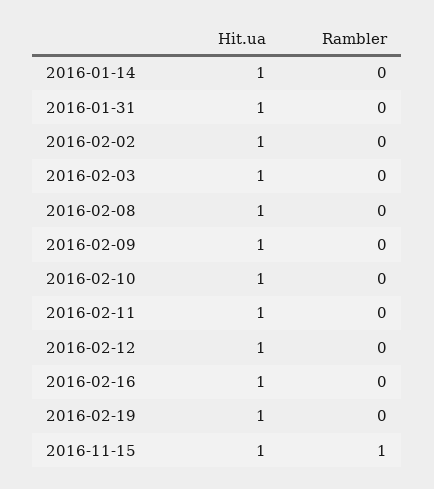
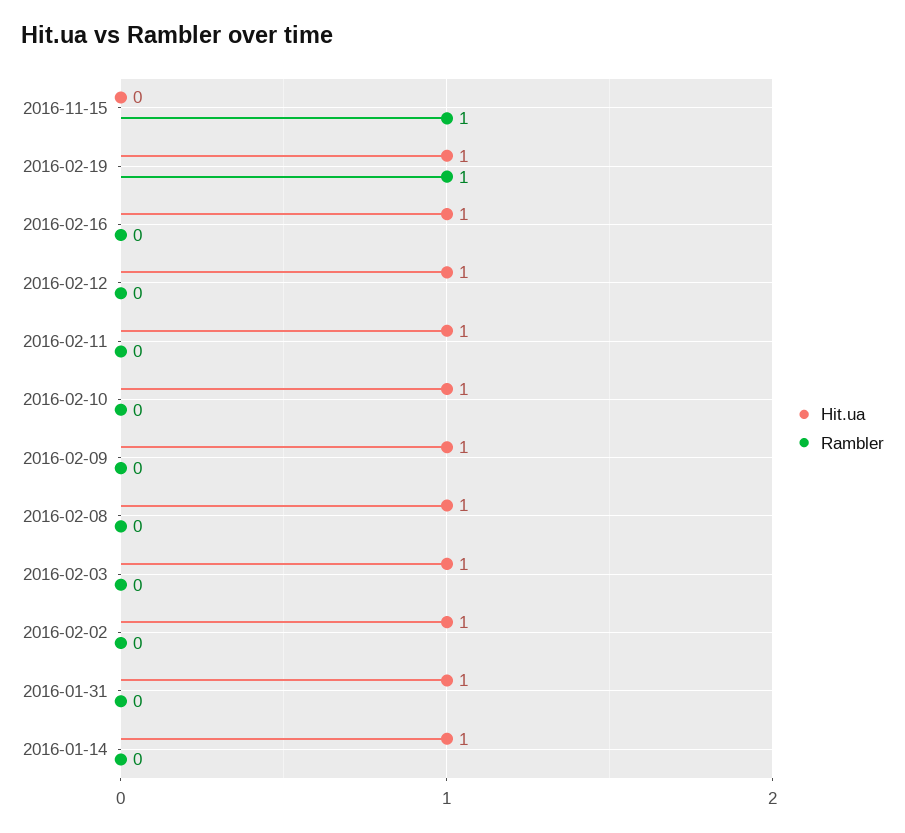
  {
    "Hit.ua": {
      "2016-01-14": 1,
      "2016-01-31": 1,
      "2016-02-02": 1,
      "2016-02-03": 1,
      "2016-02-08": 1,
      "2016-02-09": 1,
      "2016-02-10": 1,
      "2016-02-11": 1,
      "2016-02-12": 1,
      "2016-02-16": 1,
      "2016-02-19": 1,
-     "2016-11-15": 1
+     "2016-11-15": 0
    },
    "Rambler": {
      "2016-01-14": 0,
      "2016-01-31": 0,
      "2016-02-02": 0,
      "2016-02-03": 0,
      "2016-02-08": 0,
      "2016-02-09": 0,
      "2016-02-10": 0,
      "2016-02-11": 0,
      "2016-02-12": 0,
      "2016-02-16": 0,
-     "2016-02-19": 0,
+     "2016-02-19": 1,
      "2016-11-15": 1
    }
  }

